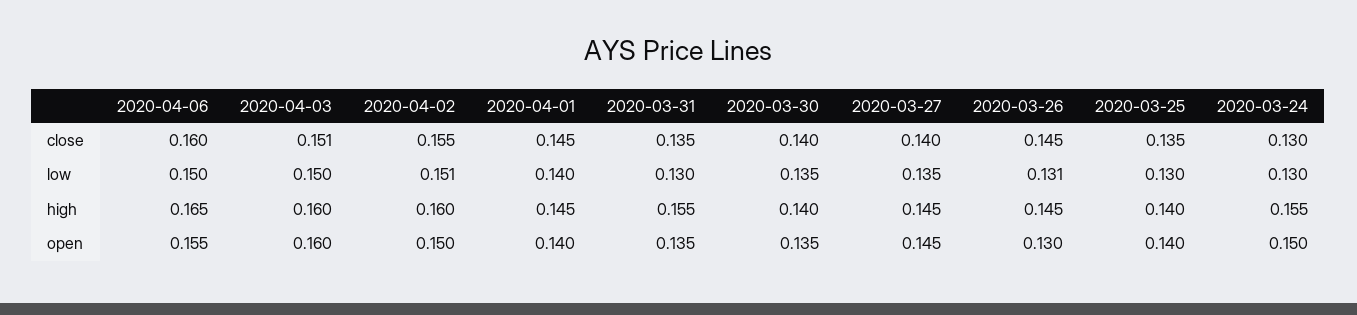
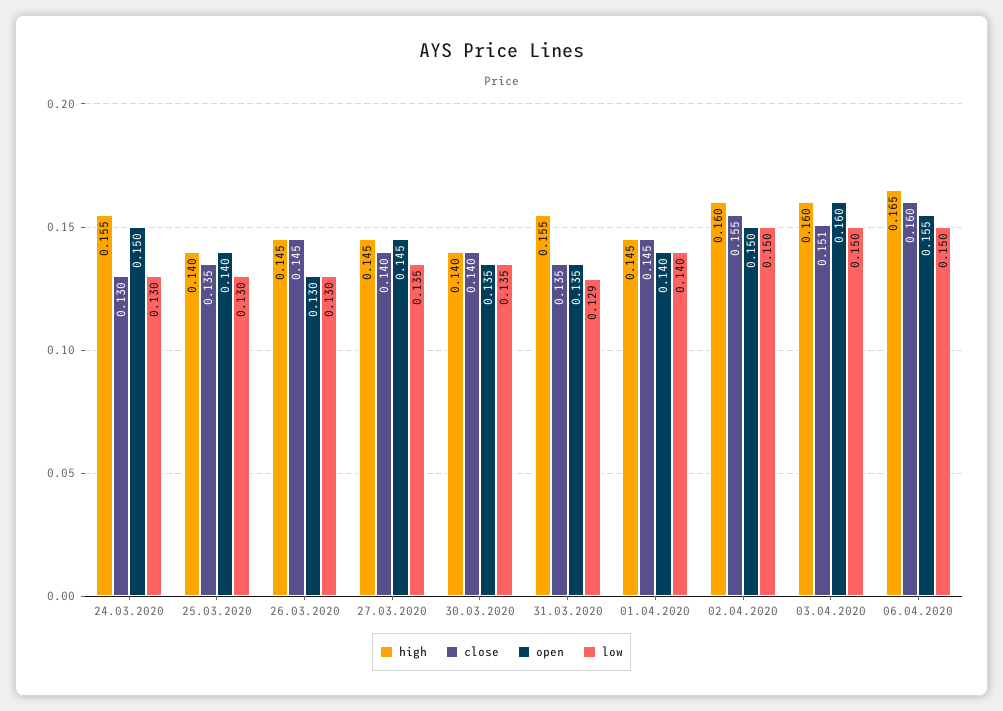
  {
    "close": {
      "2020-04-06": 0.16,
      "2020-04-03": 0.151,
      "2020-04-02": 0.155,
      "2020-04-01": 0.145,
      "2020-03-31": 0.135,
      "2020-03-30": 0.14,
      "2020-03-27": 0.14,
      "2020-03-26": 0.145,
      "2020-03-25": 0.135,
      "2020-03-24": 0.13
    },
    "low": {
      "2020-04-06": 0.15,
      "2020-04-03": 0.15,
-     "2020-04-02": 0.151,
+     "2020-04-02": 0.15,
      "2020-04-01": 0.14,
-     "2020-03-31": 0.13,
+     "2020-03-31": 0.129,
      "2020-03-30": 0.135,
      "2020-03-27": 0.135,
-     "2020-03-26": 0.131,
+     "2020-03-26": 0.13,
      "2020-03-25": 0.13,
      "2020-03-24": 0.13
    },
    "high": {
      "2020-04-06": 0.165,
      "2020-04-03": 0.16,
      "2020-04-02": 0.16,
      "2020-04-01": 0.145,
      "2020-03-31": 0.155,
      "2020-03-30": 0.14,
      "2020-03-27": 0.145,
      "2020-03-26": 0.145,
      "2020-03-25": 0.14,
      "2020-03-24": 0.155
    },
    "open": {
      "2020-04-06": 0.155,
      "2020-04-03": 0.16,
      "2020-04-02": 0.15,
      "2020-04-01": 0.14,
      "2020-03-31": 0.135,
      "2020-03-30": 0.135,
      "2020-03-27": 0.145,
      "2020-03-26": 0.13,
      "2020-03-25": 0.14,
      "2020-03-24": 0.15
    }
  }

